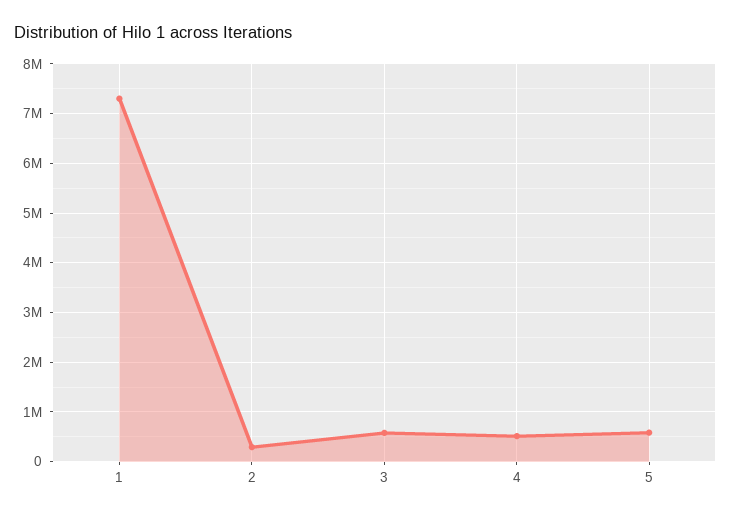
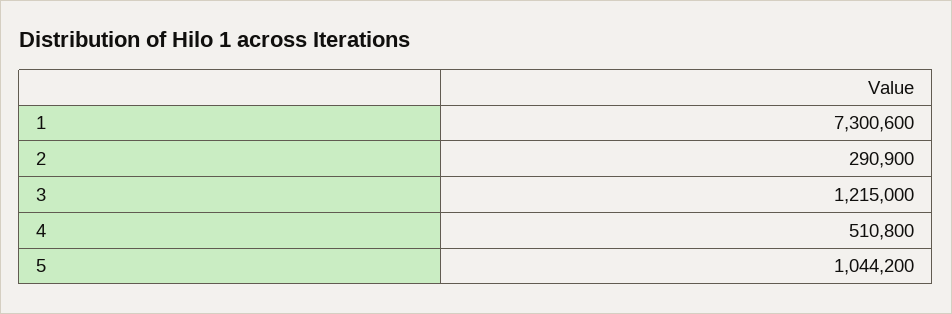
  {
    "1": 7300600,
    "2": 290900,
-   "3": 600000,
+   "3": 1215000,
    "4": 510800,
-   "5": 600000
+   "5": 1044200
  }

